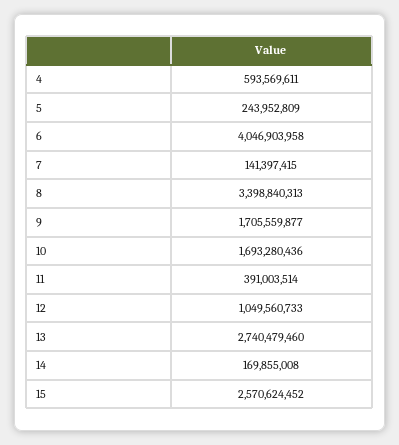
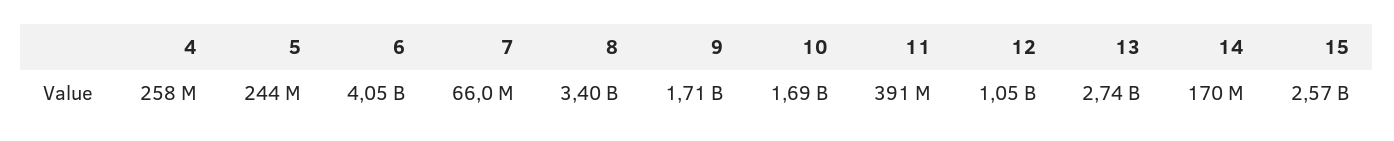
  {
-   "4": 593569611,
+   "4": 258000000,
    "5": 243952809,
    "6": 4046903958,
-   "7": 141397415,
+   "7": 66000000,
    "8": 3398840313,
    "9": 1705559877,
    "10": 1693280436,
    "11": 391003514,
    "12": 1049560733,
    "13": 2740479460,
    "14": 169855008,
    "15": 2570624452
  }

